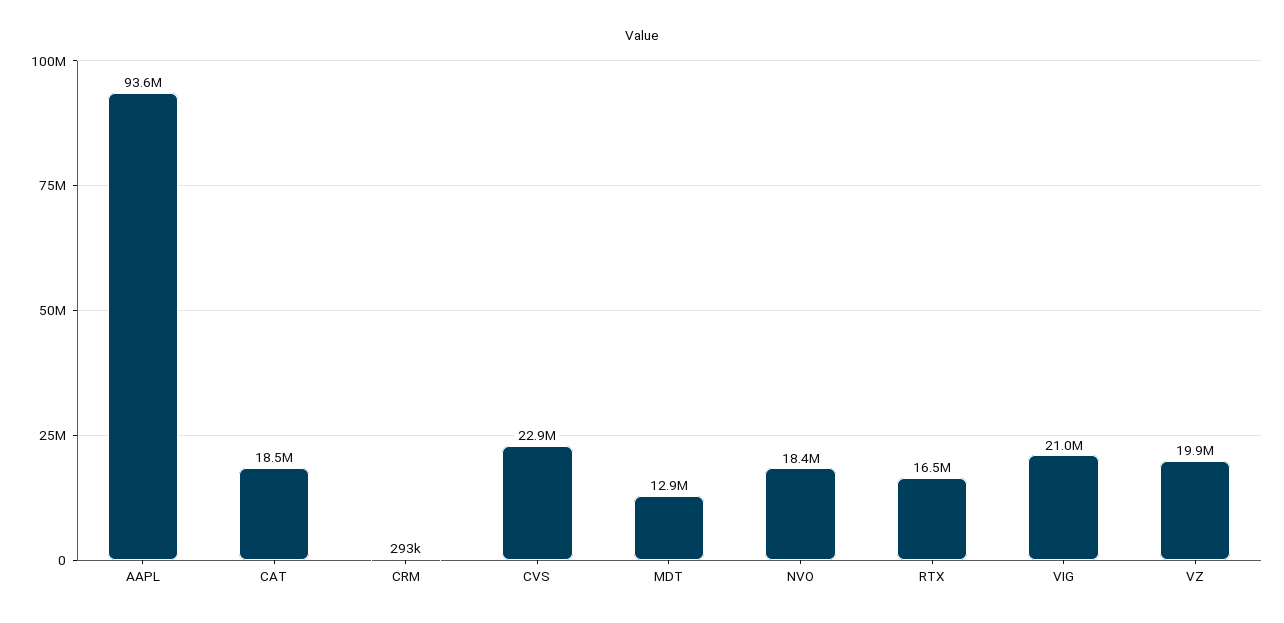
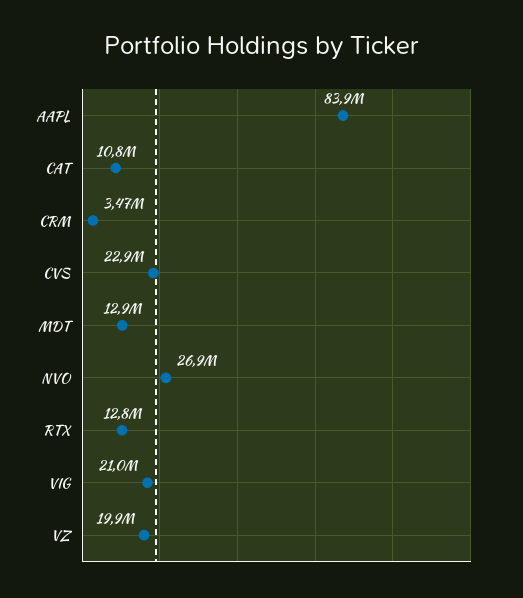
  {
-   "AAPL": 93600000,
+   "AAPL": 83900000,
-   "CAT": 18500000,
+   "CAT": 10800000,
-   "CRM": 293000,
+   "CRM": 3470000,
    "CVS": 22900000,
    "MDT": 12900000,
-   "NVO": 18400000,
+   "NVO": 26900000,
-   "RTX": 16500000,
+   "RTX": 12800000,
    "VIG": 21000000,
    "VZ": 19900000
  }

